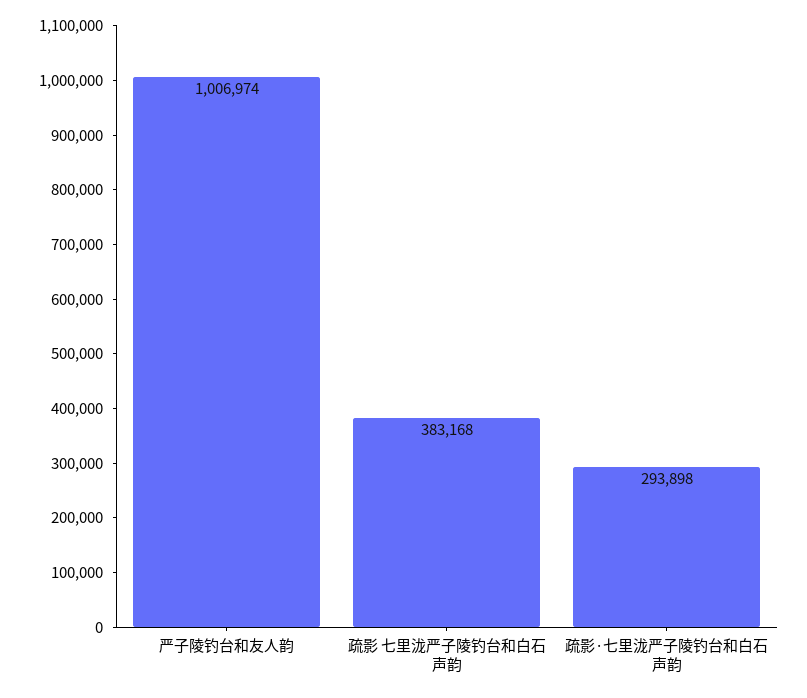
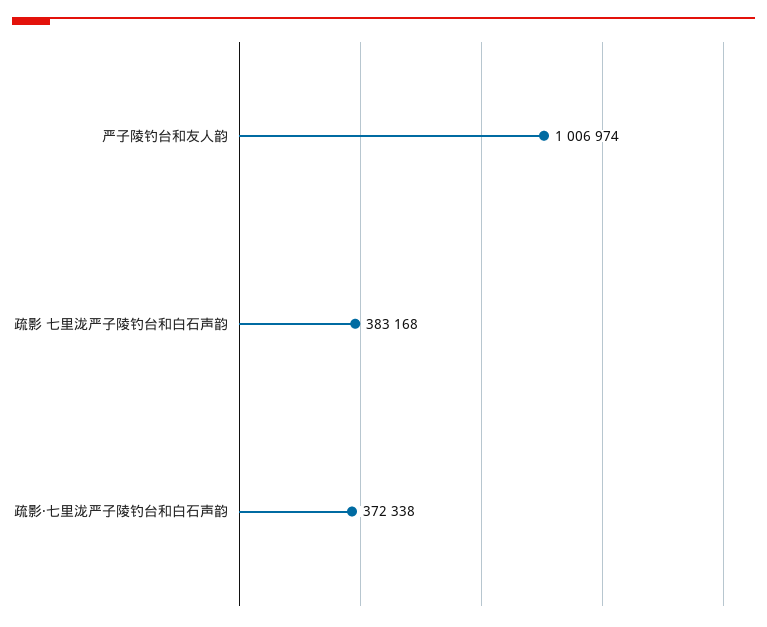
  {
    "严子陵钓台和友人韵": 1006974,
    "疏影 七里泷严子陵钓台和白石声韵": 383168,
-   "疏影·七里泷严子陵钓台和白石声韵": 293898
+   "疏影·七里泷严子陵钓台和白石声韵": 372338
  }

